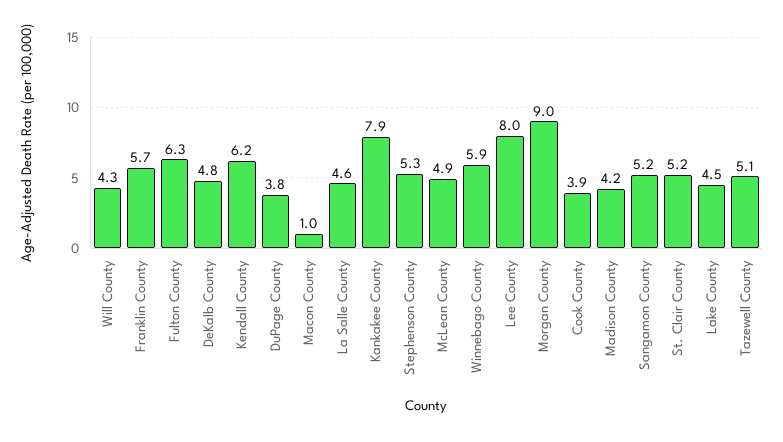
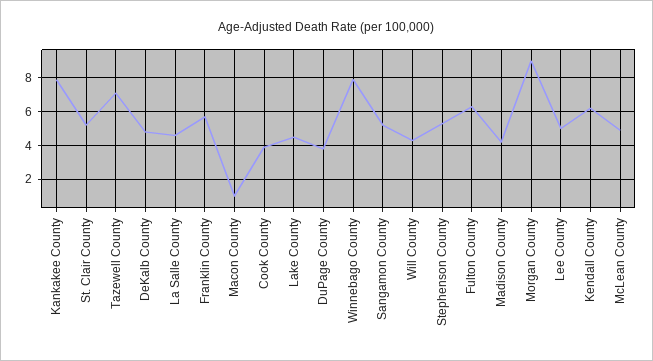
  {
    "Will County": 4.3,
    "Franklin County": 5.7,
    "Fulton County": 6.3,
    "DeKalb County": 4.8,
    "Kendall County": 6.2,
    "DuPage County": 3.8,
    "Macon County": 1,
    "La Salle County": 4.6,
    "Kankakee County": 7.9,
    "Stephenson County": 5.3,
    "McLean County": 4.9,
-   "Winnebago County": 5.9,
+   "Winnebago County": 8,
-   "Lee County": 8,
+   "Lee County": 5,
    "Morgan County": 9,
    "Cook County": 3.9,
    "Madison County": 4.2,
    "Sangamon County": 5.2,
    "St. Clair County": 5.2,
    "Lake County": 4.5,
-   "Tazewell County": 5.1
+   "Tazewell County": 7
  }

